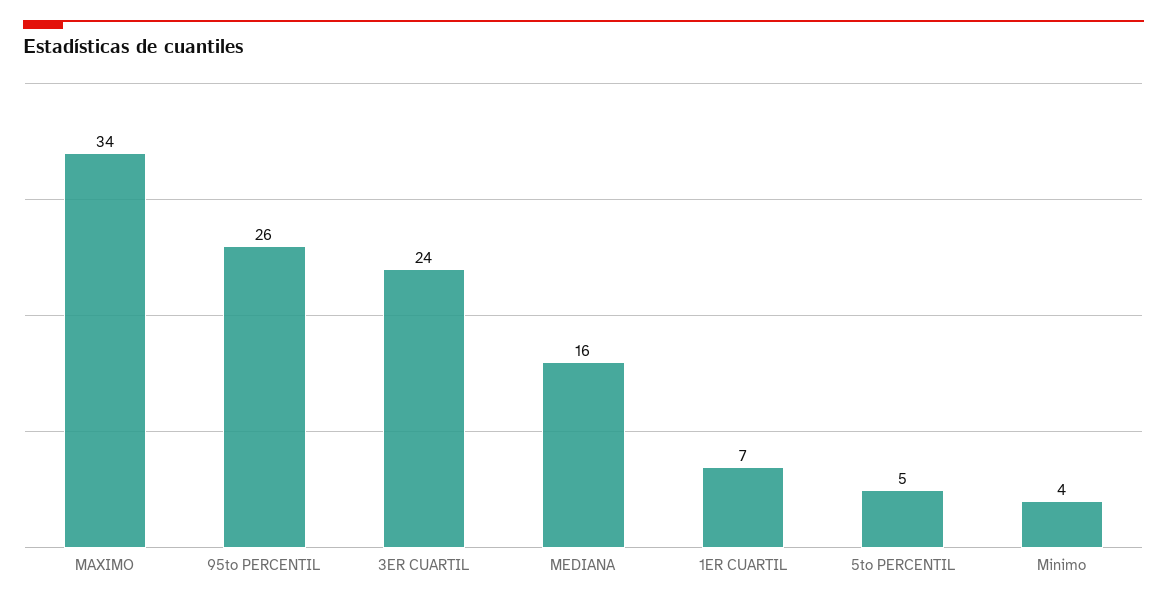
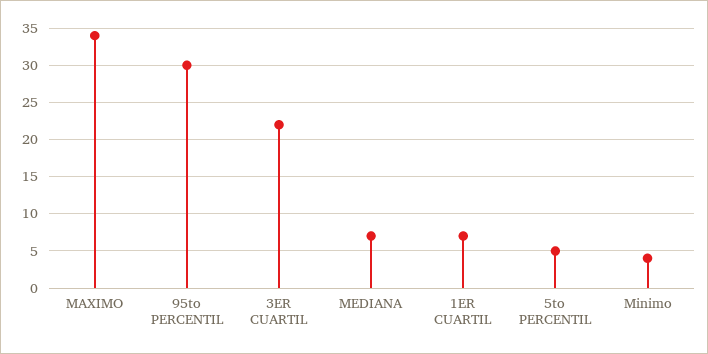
  {
    "MAXIMO": 34,
-   "95to PERCENTIL": 26,
+   "95to PERCENTIL": 30,
-   "3ER CUARTIL": 24,
+   "3ER CUARTIL": 22,
-   "MEDIANA": 16,
+   "MEDIANA": 7,
    "1ER CUARTIL": 7,
    "5to PERCENTIL": 5,
    "Minimo": 4
  }

